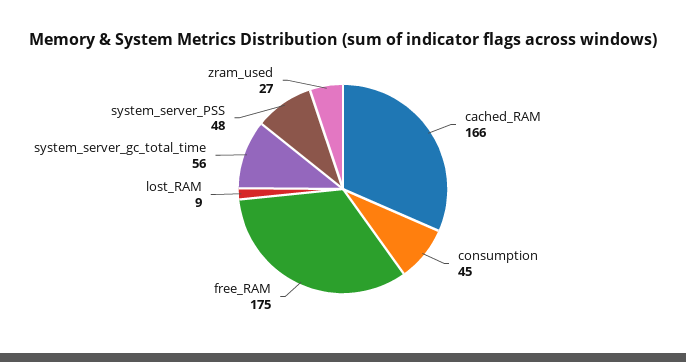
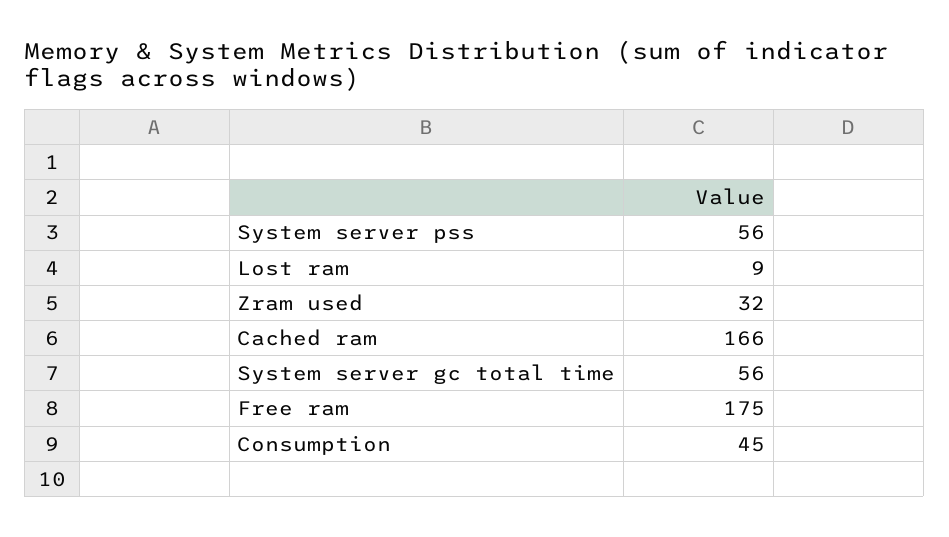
  {
    "cached_RAM": 166,
    "consumption": 45,
    "free_RAM": 175,
    "lost_RAM": 9,
    "system_server_gc_total_time": 56,
-   "system_server_PSS": 48,
+   "system_server_PSS": 56,
-   "zram_used": 27
+   "zram_used": 32
  }

